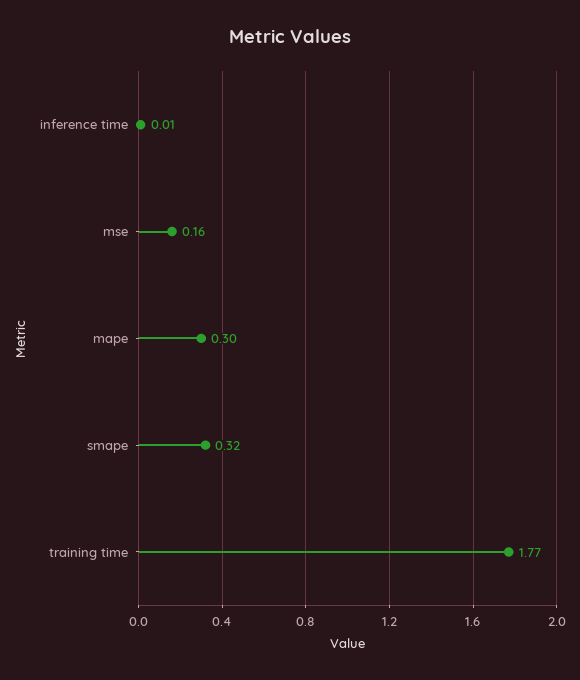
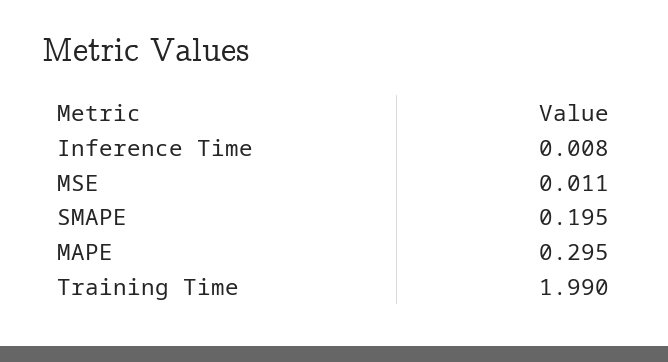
  {
    "inference time": 0.008,
-   "mse": 0.16,
+   "mse": 0.011,
    "mape": 0.295,
-   "smape": 0.32,
+   "smape": 0.195,
-   "training time": 1.77
+   "training time": 1.99
  }

